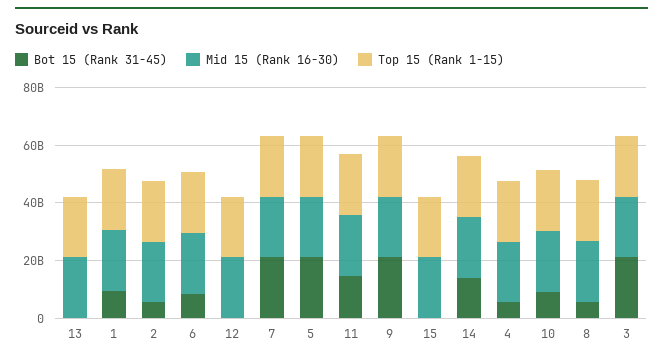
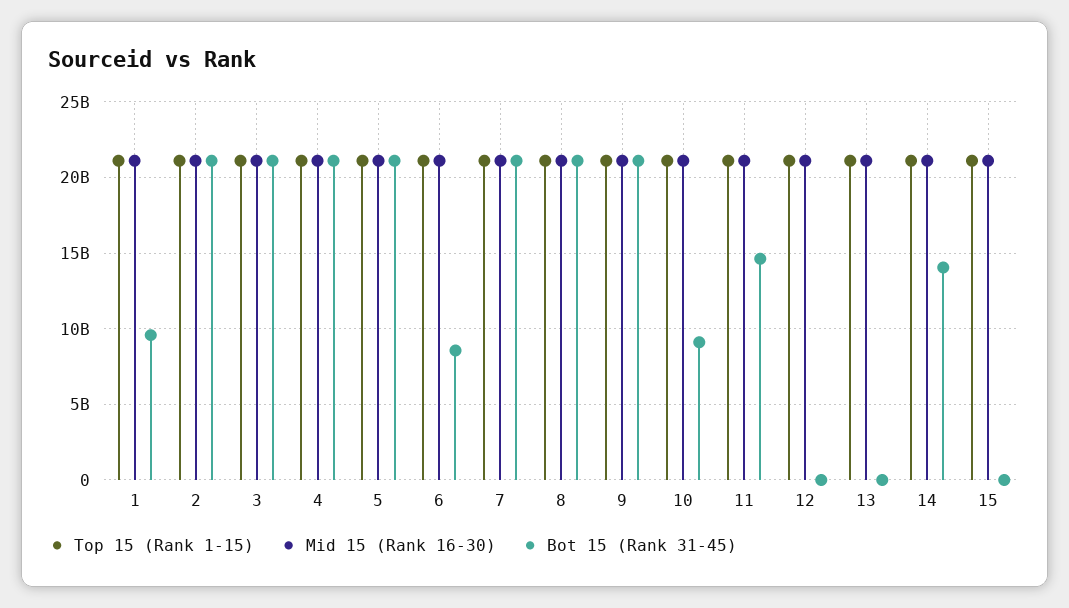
  {
    "Bot 15 (Rank 31-45)": {
      "13": 0,
      "1": 9500000000,
-     "2": 5000000000,
+     "2": 21000000000,
      "6": 8500000000,
      "12": 0,
      "7": 21000000000,
      "5": 21000000000,
      "11": 14500000000,
      "9": 21000000000,
      "15": 0,
      "14": 14000000000,
-     "4": 5000000000,
+     "4": 21000000000,
      "10": 9000000000,
-     "8": 5000000000,
+     "8": 21000000000,
      "3": 21000000000
    },
    "Mid 15 (Rank 16-30)": {
      "13": 21000000000,
      "1": 21000000000,
      "2": 21000000000,
      "6": 21000000000,
      "12": 21000000000,
      "7": 21000000000,
      "5": 21000000000,
      "11": 21000000000,
      "9": 21000000000,
      "15": 21000000000,
      "14": 21000000000,
      "4": 21000000000,
      "10": 21000000000,
      "8": 21000000000,
      "3": 21000000000
    },
    "Top 15 (Rank 1-15)": {
      "13": 21000000000,
      "1": 21000000000,
      "2": 21000000000,
      "6": 21000000000,
      "12": 21000000000,
      "7": 21000000000,
      "5": 21000000000,
      "11": 21000000000,
      "9": 21000000000,
      "15": 21000000000,
      "14": 21000000000,
      "4": 21000000000,
      "10": 21000000000,
      "8": 21000000000,
      "3": 21000000000
    }
  }

